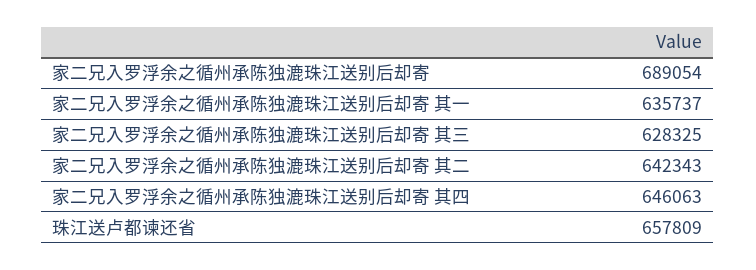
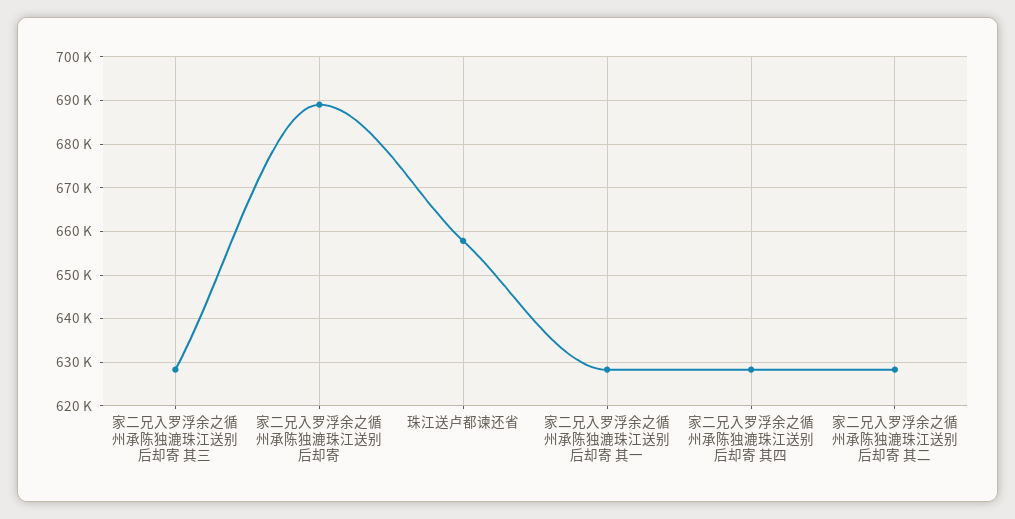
  {
    "家二兄入罗浮余之循州承陈独漉珠江送别后却寄": 689054,
-   "家二兄入罗浮余之循州承陈独漉珠江送别后却寄 其一": 635737,
+   "家二兄入罗浮余之循州承陈独漉珠江送别后却寄 其一": 628000,
    "家二兄入罗浮余之循州承陈独漉珠江送别后却寄 其三": 628325,
-   "家二兄入罗浮余之循州承陈独漉珠江送别后却寄 其二": 642343,
+   "家二兄入罗浮余之循州承陈独漉珠江送别后却寄 其二": 628000,
-   "家二兄入罗浮余之循州承陈独漉珠江送别后却寄 其四": 646063,
+   "家二兄入罗浮余之循州承陈独漉珠江送别后却寄 其四": 628000,
    "珠江送卢都谏还省": 657809
  }

